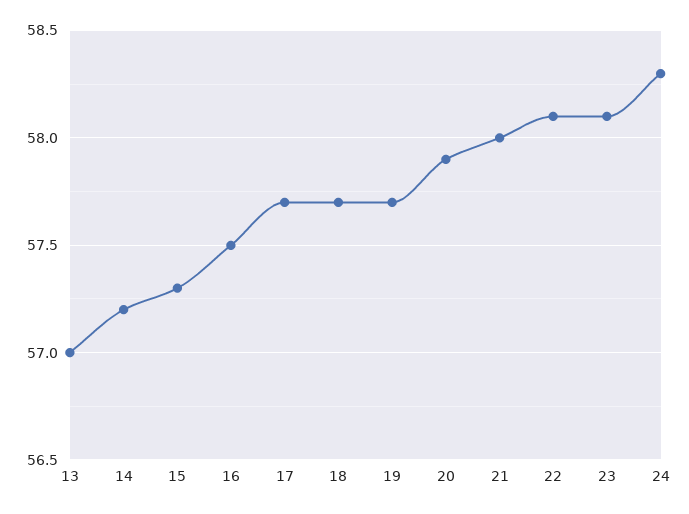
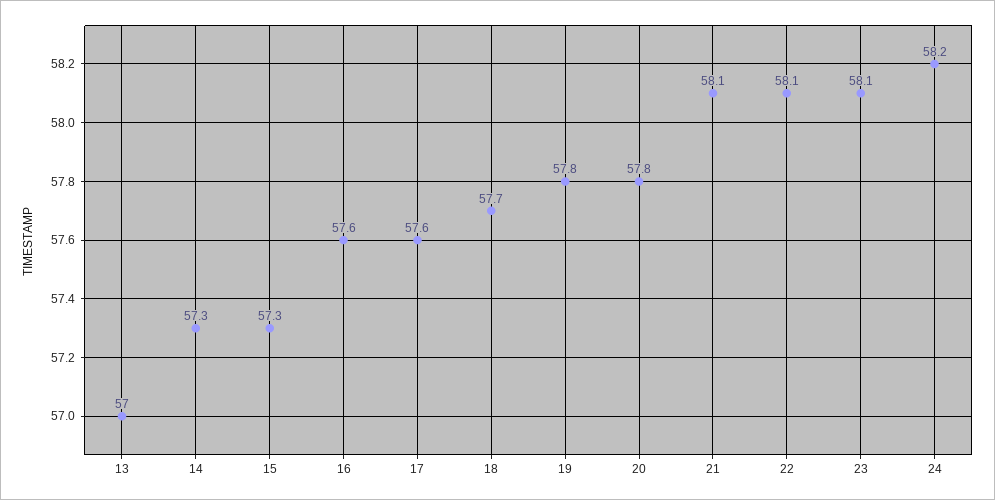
  {
    "13": 57,
-   "14": 57.2,
+   "14": 57.3,
    "15": 57.3,
-   "16": 57.5,
+   "16": 57.6,
-   "17": 57.7,
+   "17": 57.6,
    "18": 57.7,
-   "19": 57.7,
+   "19": 57.8,
-   "20": 57.9,
+   "20": 57.8,
-   "21": 58,
+   "21": 58.1,
    "22": 58.1,
    "23": 58.1,
-   "24": 58.3
+   "24": 58.2
  }

